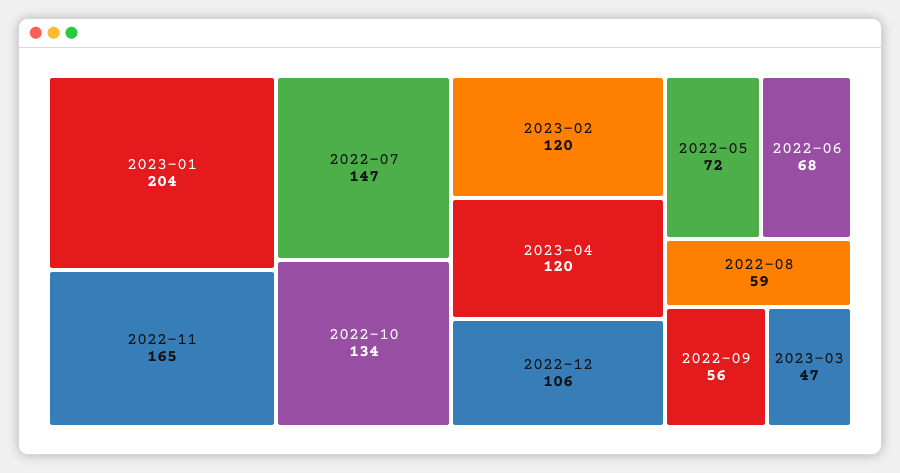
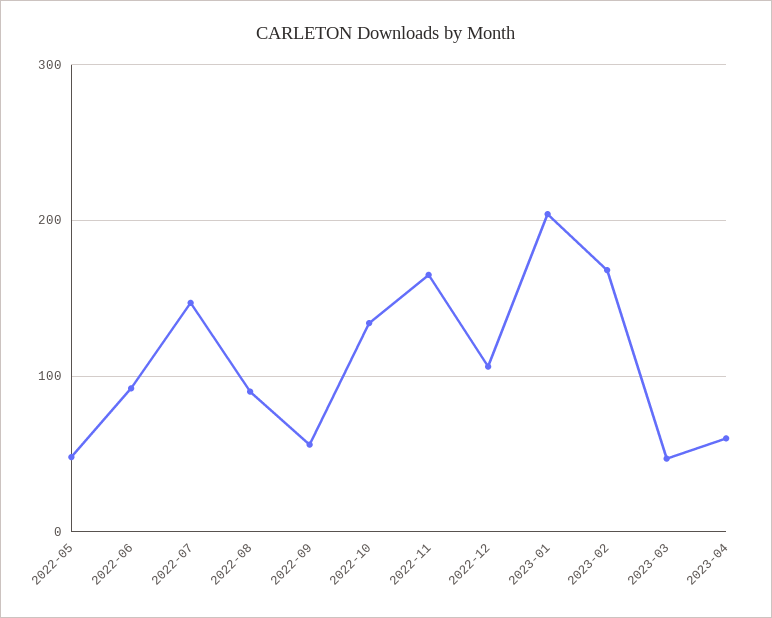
  {
    "2023-01": 204,
    "2022-11": 165,
    "2022-07": 147,
    "2022-10": 134,
-   "2023-02": 120,
+   "2023-02": 170,
-   "2023-04": 120,
+   "2023-04": 60,
    "2022-12": 106,
-   "2022-05": 72,
+   "2022-05": 50,
-   "2022-06": 68,
+   "2022-06": 90,
-   "2022-08": 59,
+   "2022-08": 90,
    "2022-09": 56,
    "2023-03": 47
  }

